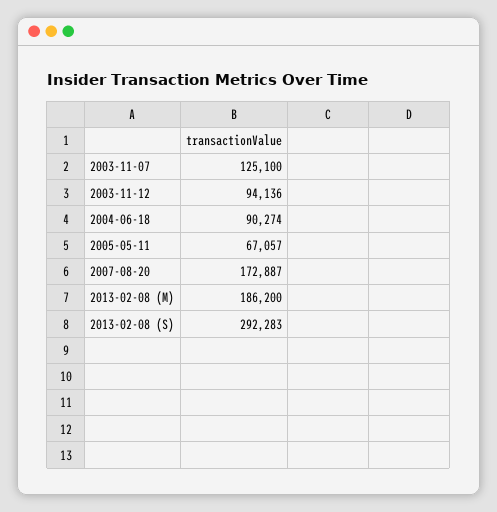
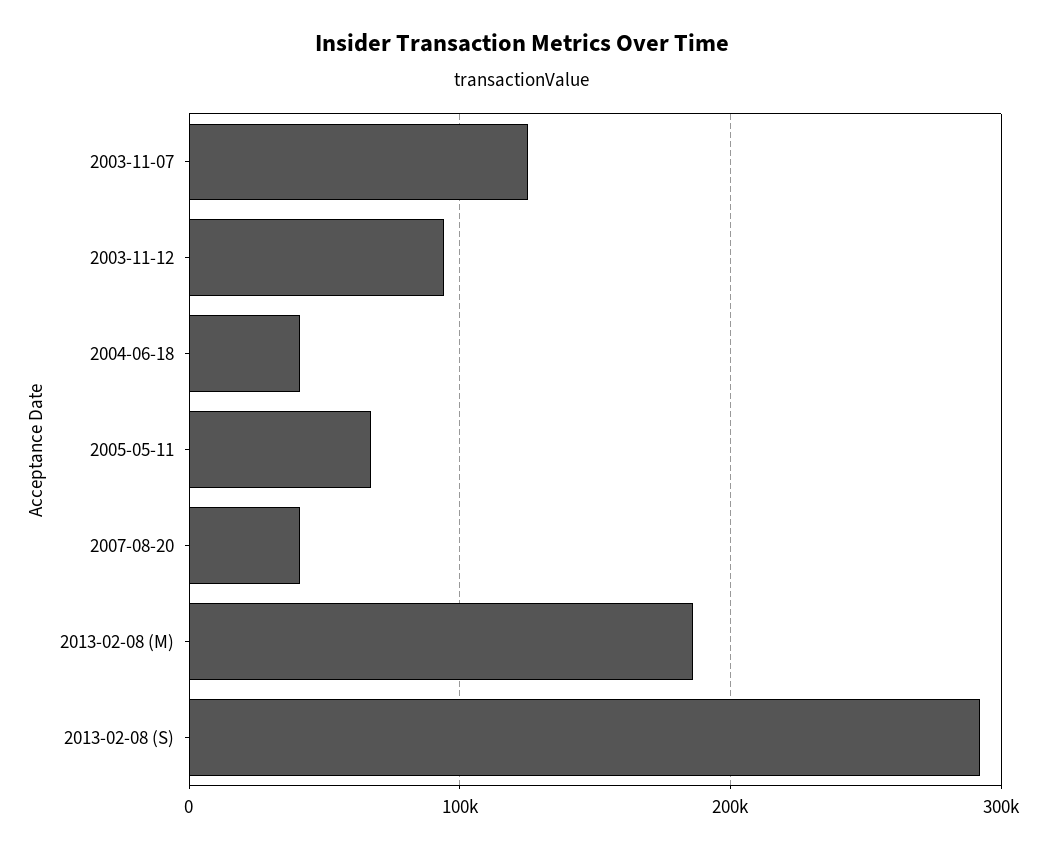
  {
    "2003-11-07": 125100,
    "2003-11-12": 94136,
-   "2004-06-18": 90274,
+   "2004-06-18": 40000,
    "2005-05-11": 67057,
-   "2007-08-20": 172887,
+   "2007-08-20": 40000,
    "2013-02-08 (M)": 186200,
    "2013-02-08 (S)": 292283
  }

